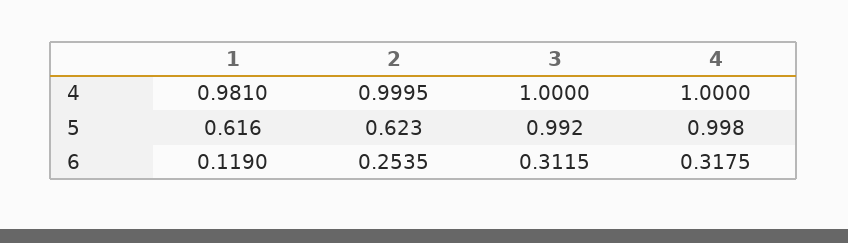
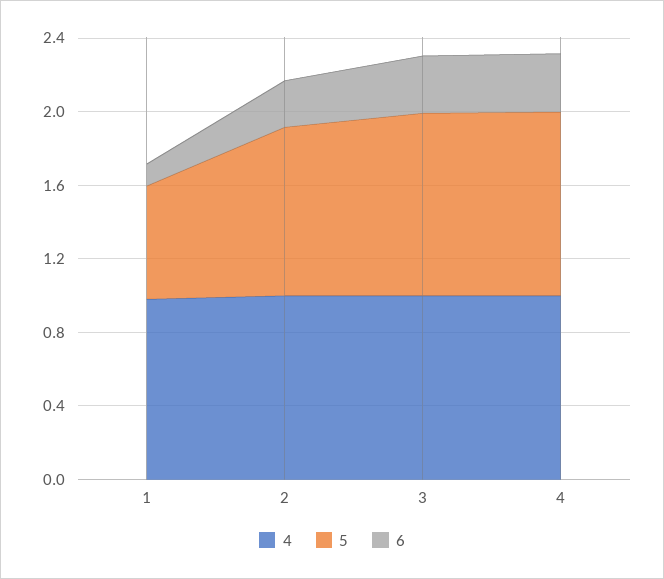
  {
    "4": {
      "1": 0.981,
      "2": 0.9995,
      "3": 1,
      "4": 1
    },
    "5": {
      "1": 0.616,
-     "2": 0.623,
+     "2": 0.9,
      "3": 0.992,
      "4": 0.998
    },
    "6": {
      "1": 0.119,
      "2": 0.2535,
      "3": 0.3115,
      "4": 0.3175
    }
  }

